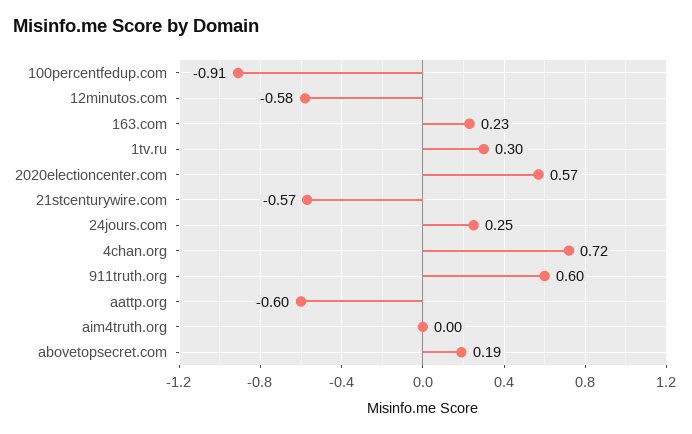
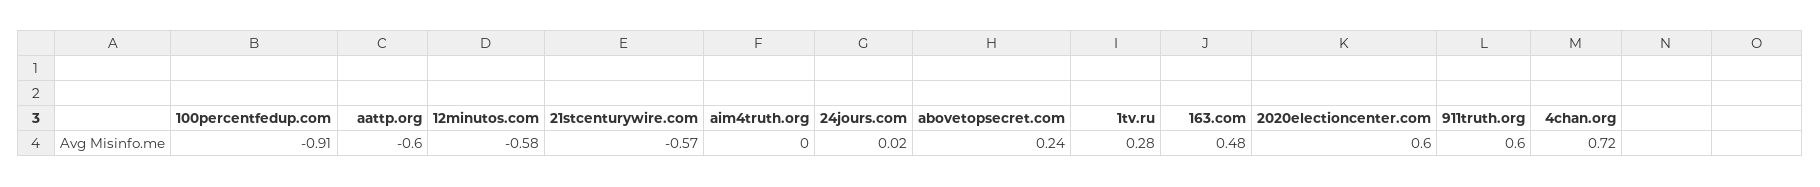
  {
    "100percentfedup.com": -0.91,
    "12minutos.com": -0.58,
-   "163.com": 0.23,
+   "163.com": 0.48,
-   "1tv.ru": 0.3,
+   "1tv.ru": 0.28,
-   "2020electioncenter.com": 0.57,
+   "2020electioncenter.com": 0.6,
    "21stcenturywire.com": -0.57,
-   "24jours.com": 0.25,
+   "24jours.com": 0.02,
    "4chan.org": 0.72,
    "911truth.org": 0.6,
    "aattp.org": -0.6,
    "aim4truth.org": 0,
-   "abovetopsecret.com": 0.19
+   "abovetopsecret.com": 0.24
  }

